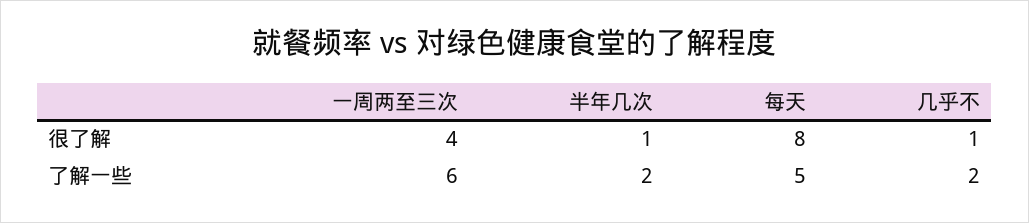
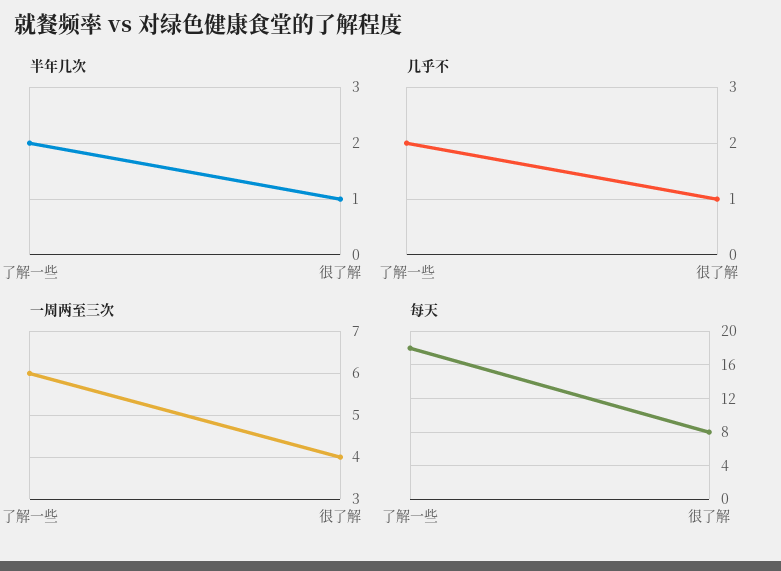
  {
    "一周两至三次": {
      "很了解": 4,
      "了解一些": 6
    },
    "半年几次": {
      "很了解": 1,
      "了解一些": 2
    },
    "每天": {
      "很了解": 8,
-     "了解一些": 5
+     "了解一些": 18
    },
    "几乎不": {
      "很了解": 1,
      "了解一些": 2
    }
  }

